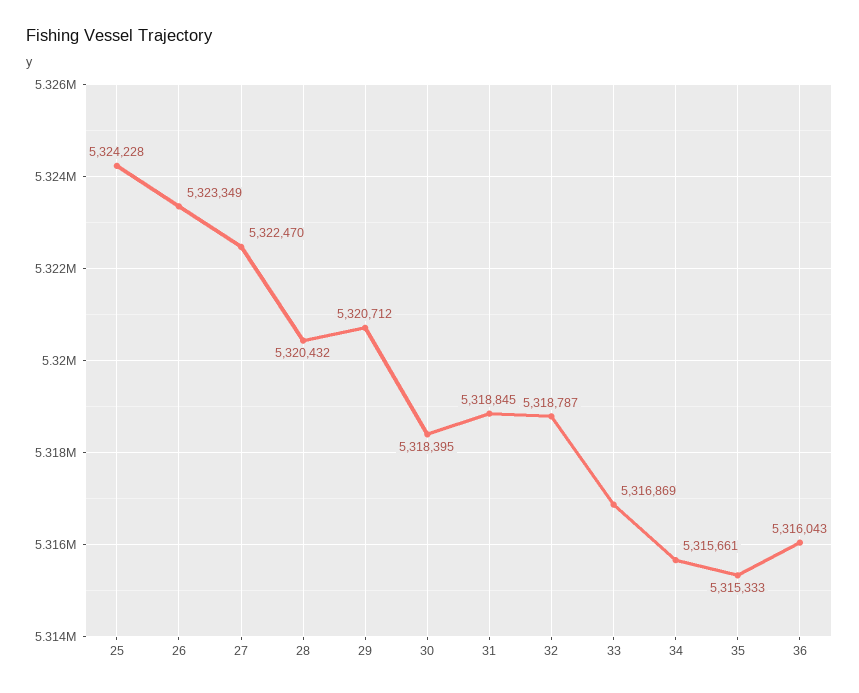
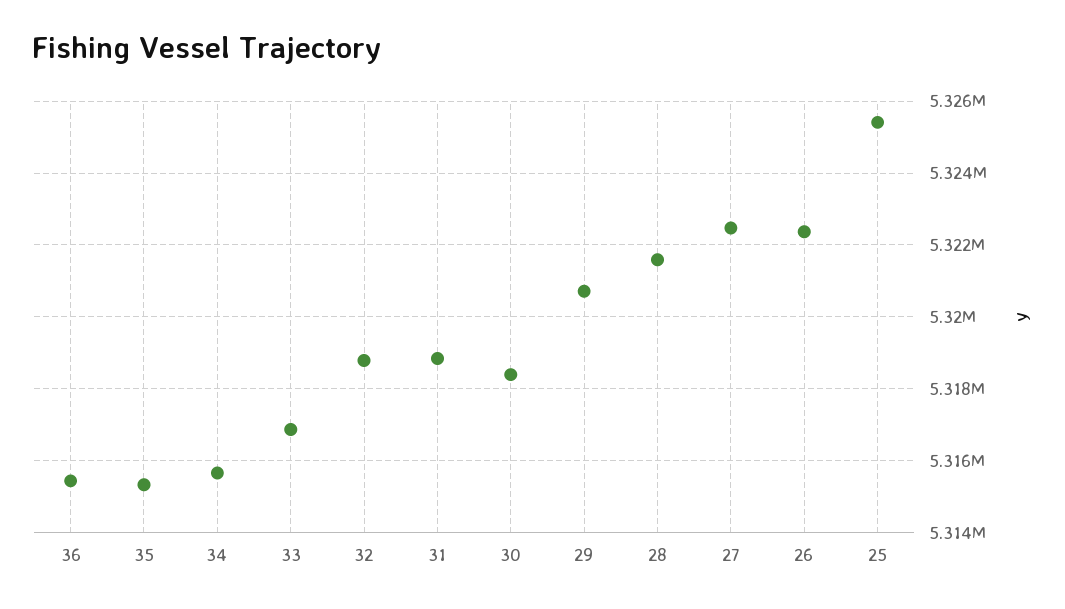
  {
-   "25": 5324228,
+   "25": 5325400,
-   "26": 5323349,
+   "26": 5322400,
    "27": 5322470,
-   "28": 5320432,
+   "28": 5321600,
    "29": 5320712,
    "30": 5318395,
    "31": 5318845,
    "32": 5318787,
    "33": 5316869,
    "34": 5315661,
    "35": 5315333,
-   "36": 5316043
+   "36": 5315400
  }

